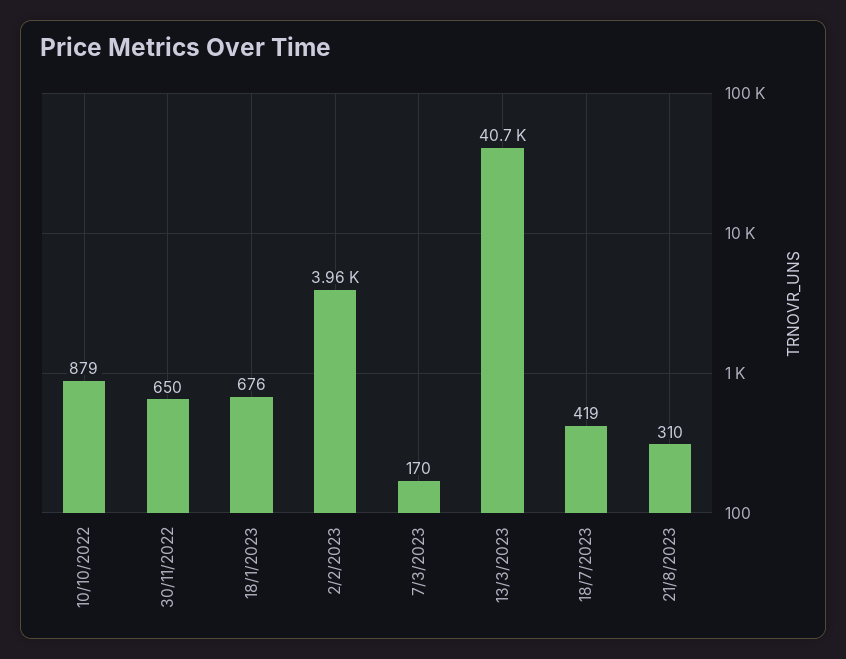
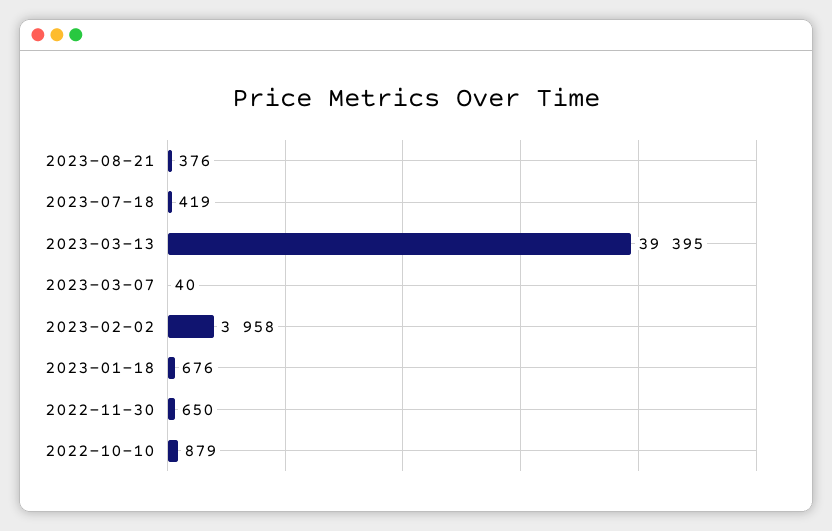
  {
    "10/10/2022": 879,
    "30/11/2022": 650,
    "18/1/2023": 676,
    "2/2/2023": 3958,
-   "7/3/2023": 170,
+   "7/3/2023": 40,
-   "13/3/2023": 40700,
+   "13/3/2023": 39395,
    "18/7/2023": 419,
-   "21/8/2023": 310
+   "21/8/2023": 376
  }

